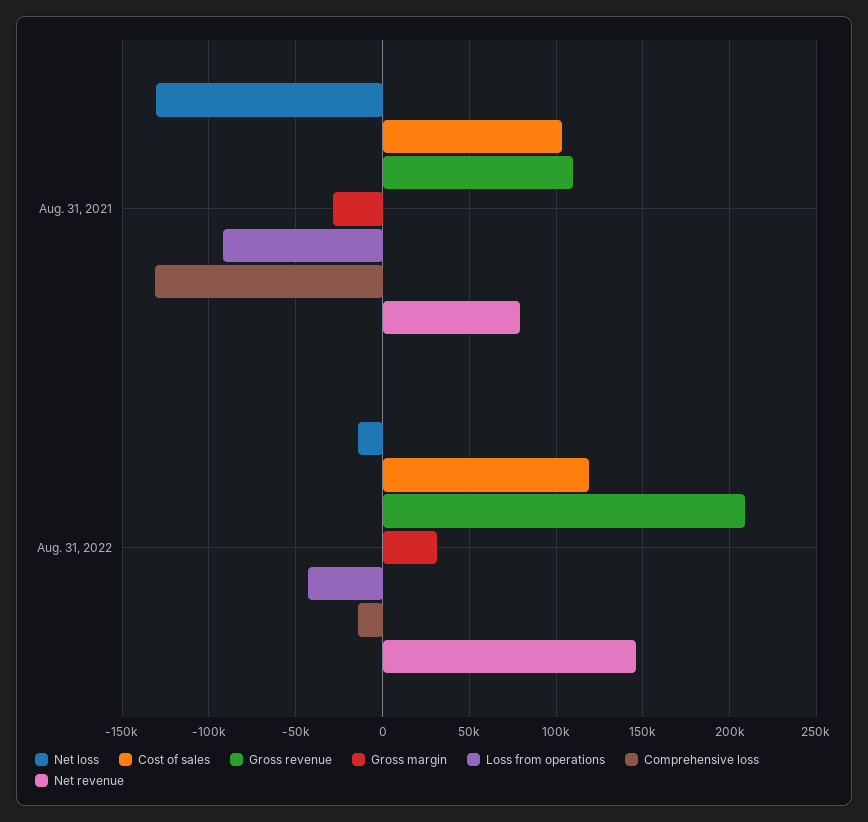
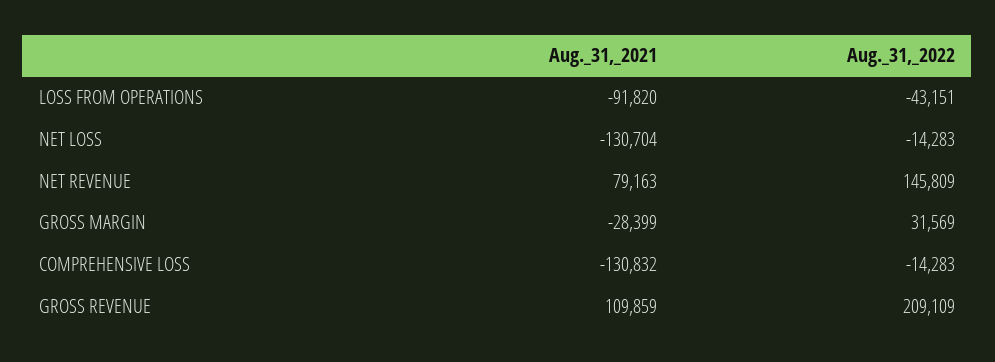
  {
    "Net loss": {
      "Aug. 31, 2021": -130704,
      "Aug. 31, 2022": -14283
    },
-   "Cost of sales": {
-     "Aug. 31, 2021": 105000,
-     "Aug. 31, 2022": 120000
-   },
    "Gross revenue": {
      "Aug. 31, 2021": 109859,
      "Aug. 31, 2022": 209109
    },
    "Gross margin": {
      "Aug. 31, 2021": -28399,
      "Aug. 31, 2022": 31569
    },
    "Loss from operations": {
      "Aug. 31, 2021": -91820,
      "Aug. 31, 2022": -43151
    },
    "Comprehensive loss": {
      "Aug. 31, 2021": -130832,
      "Aug. 31, 2022": -14283
    },
    "Net revenue": {
      "Aug. 31, 2021": 79163,
      "Aug. 31, 2022": 145809
    }
  }

